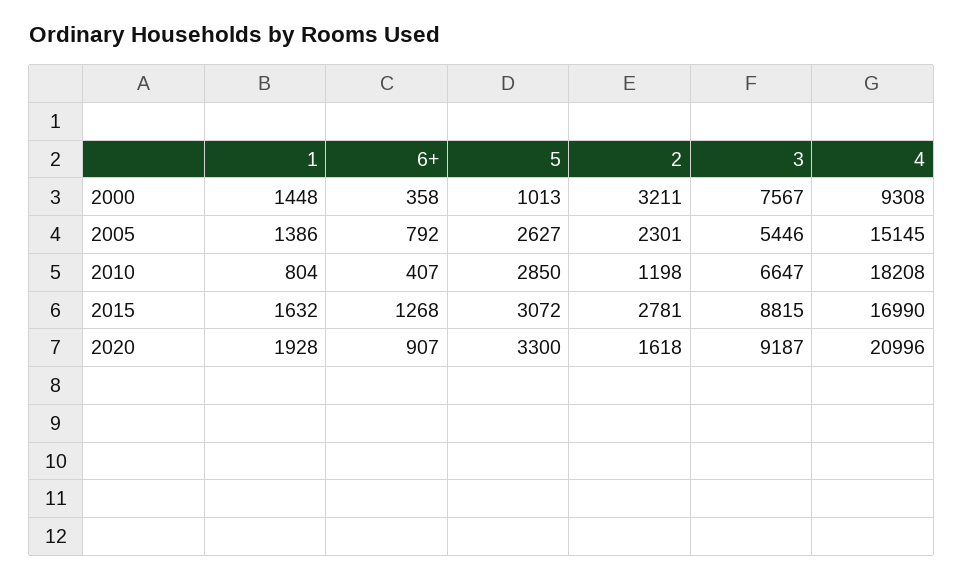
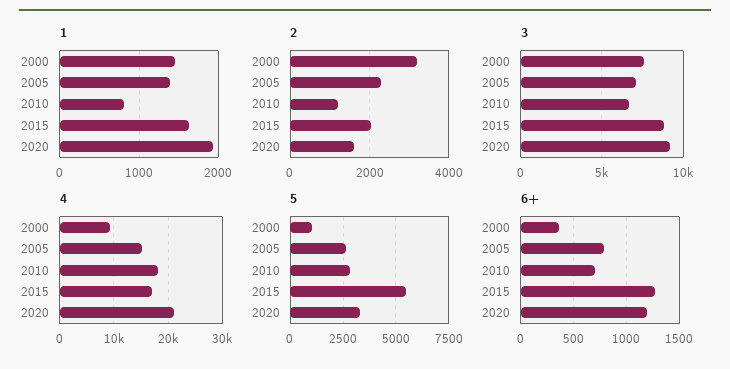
  {
    "1": {
      "2000": 1448,
      "2005": 1386,
      "2010": 804,
      "2015": 1632,
      "2020": 1928
    },
    "6+": {
      "2000": 358,
      "2005": 792,
-     "2010": 407,
+     "2010": 700,
      "2015": 1268,
-     "2020": 907
+     "2020": 1200
    },
    "5": {
      "2000": 1013,
      "2005": 2627,
      "2010": 2850,
-     "2015": 3072,
+     "2015": 5500,
      "2020": 3300
    },
    "2": {
      "2000": 3211,
      "2005": 2301,
      "2010": 1198,
-     "2015": 2781,
+     "2015": 2000,
      "2020": 1618
    },
    "3": {
      "2000": 7567,
-     "2005": 5446,
+     "2005": 7000,
      "2010": 6647,
      "2015": 8815,
      "2020": 9187
    },
    "4": {
      "2000": 9308,
      "2005": 15145,
      "2010": 18208,
      "2015": 16990,
      "2020": 20996
    }
  }

